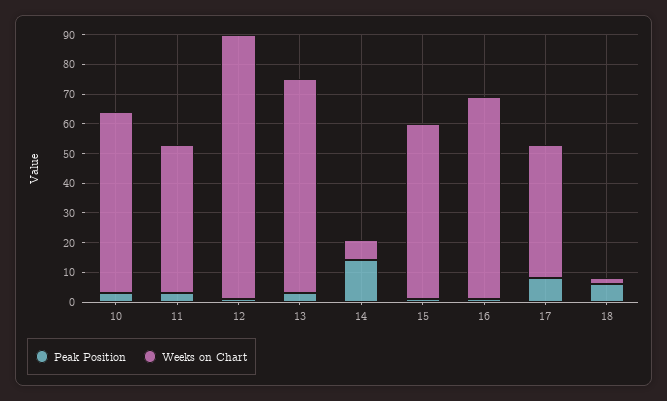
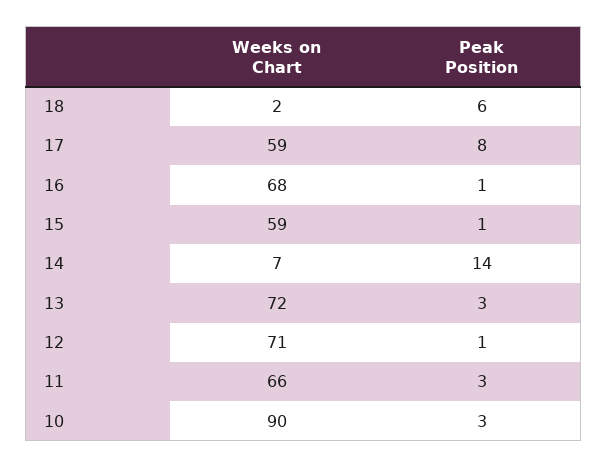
  {
    "Peak Position": {
      "10": 3,
      "11": 3,
      "12": 1,
      "13": 3,
      "14": 14,
      "15": 1,
      "16": 1,
      "17": 8,
      "18": 6
    },
    "Weeks on Chart": {
-     "10": 60,
+     "10": 90,
-     "11": 50,
+     "11": 66,
-     "12": 90,
+     "12": 71,
      "13": 72,
      "14": 7,
      "15": 59,
      "16": 68,
-     "17": 45,
+     "17": 59,
      "18": 2
    }
  }

